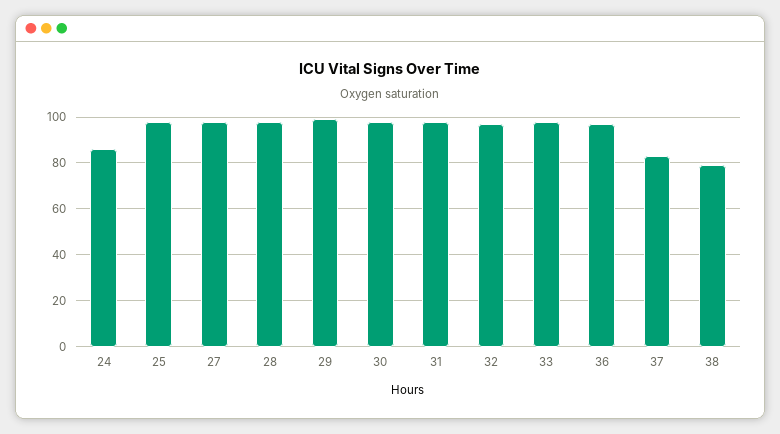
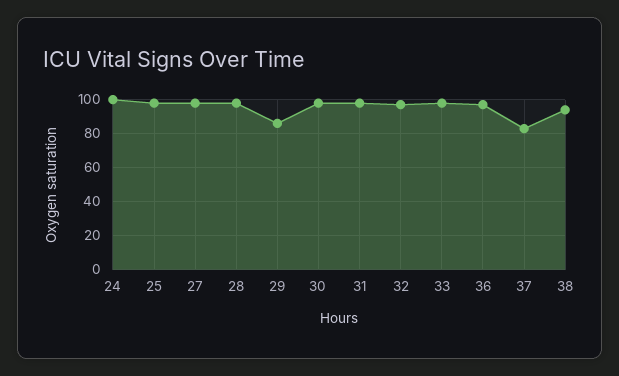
  {
-   "24": 85,
+   "24": 100,
    "25": 100,
    "27": 100,
    "28": 100,
-   "29": 100,
+   "29": 85,
    "30": 100,
    "31": 100,
    "32": 95,
    "33": 100,
    "36": 95,
    "37": 85,
-   "38": 80
+   "38": 95
  }

